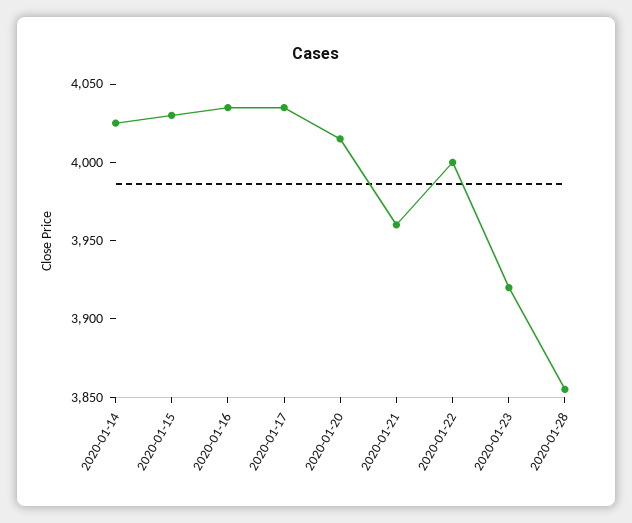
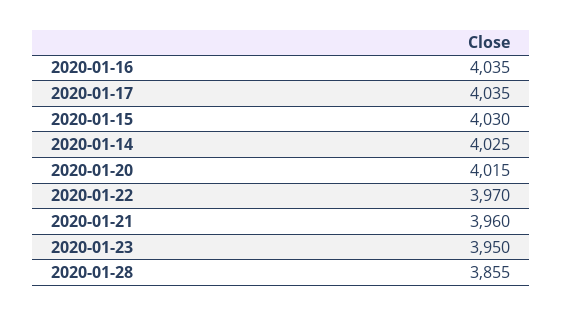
  {
    "2020-01-14": 4025,
    "2020-01-15": 4030,
    "2020-01-16": 4035,
    "2020-01-17": 4035,
    "2020-01-20": 4015,
    "2020-01-21": 3960,
-   "2020-01-22": 4000,
+   "2020-01-22": 3970,
-   "2020-01-23": 3920,
+   "2020-01-23": 3950,
    "2020-01-28": 3855
  }

